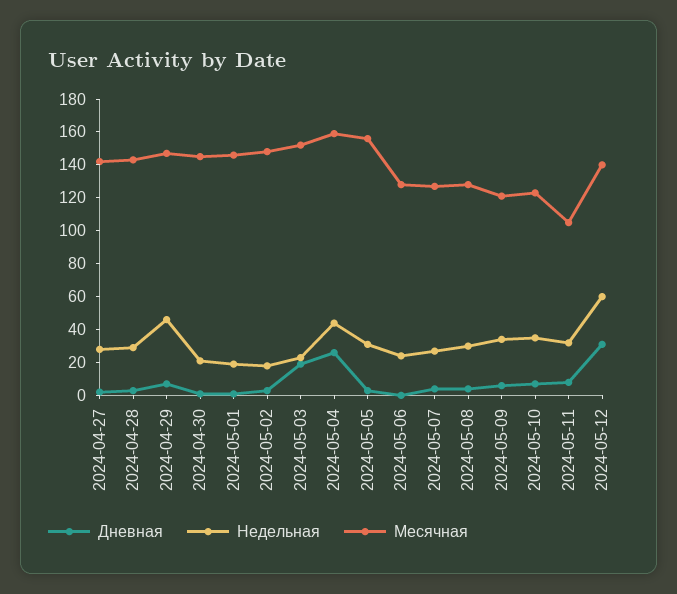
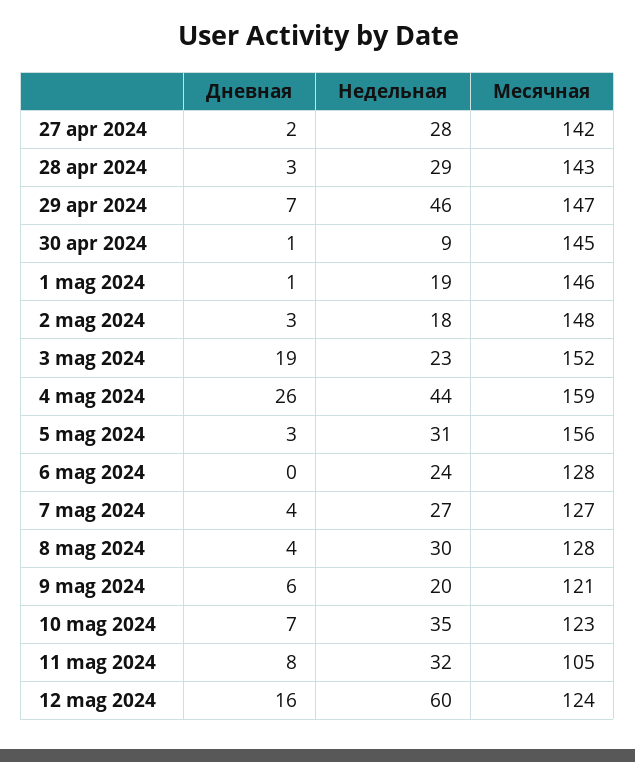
  {
    "Дневная": {
      "2024-04-27": 2,
      "2024-04-28": 3,
      "2024-04-29": 7,
      "2024-04-30": 1,
      "2024-05-01": 1,
      "2024-05-02": 3,
      "2024-05-03": 19,
      "2024-05-04": 26,
      "2024-05-05": 3,
      "2024-05-06": 0,
      "2024-05-07": 4,
      "2024-05-08": 4,
      "2024-05-09": 6,
      "2024-05-10": 7,
      "2024-05-11": 8,
-     "2024-05-12": 30
+     "2024-05-12": 16
    },
    "Недельная": {
      "2024-04-27": 28,
      "2024-04-28": 29,
      "2024-04-29": 46,
-     "2024-04-30": 20,
+     "2024-04-30": 9,
      "2024-05-01": 19,
      "2024-05-02": 18,
      "2024-05-03": 23,
      "2024-05-04": 44,
      "2024-05-05": 31,
      "2024-05-06": 24,
      "2024-05-07": 27,
      "2024-05-08": 30,
-     "2024-05-09": 35,
+     "2024-05-09": 20,
      "2024-05-10": 35,
      "2024-05-11": 32,
      "2024-05-12": 60
    },
    "Месячная": {
      "2024-04-27": 142,
      "2024-04-28": 143,
      "2024-04-29": 147,
      "2024-04-30": 145,
      "2024-05-01": 146,
      "2024-05-02": 148,
      "2024-05-03": 152,
      "2024-05-04": 159,
      "2024-05-05": 156,
      "2024-05-06": 128,
      "2024-05-07": 127,
      "2024-05-08": 128,
      "2024-05-09": 121,
      "2024-05-10": 123,
      "2024-05-11": 105,
-     "2024-05-12": 140
+     "2024-05-12": 124
    }
  }

